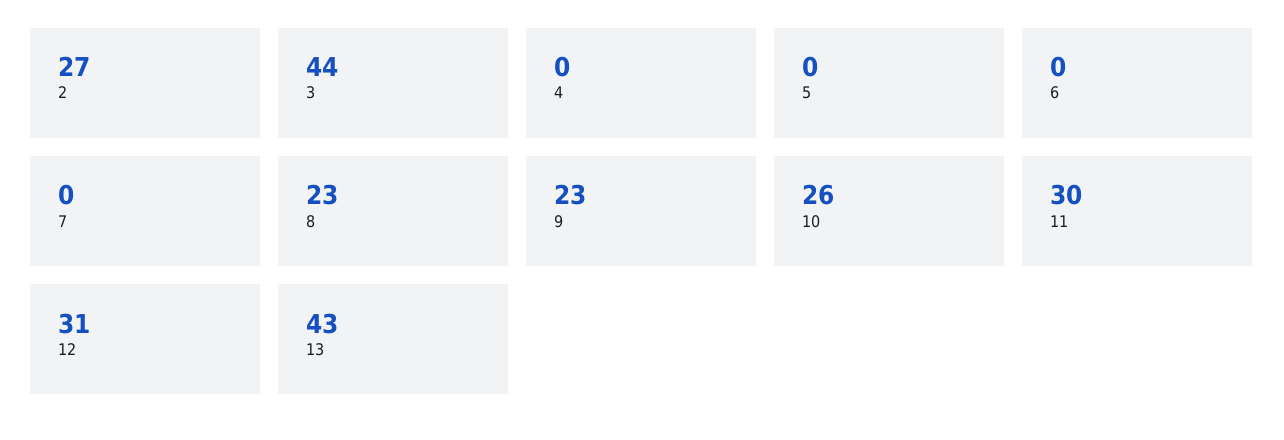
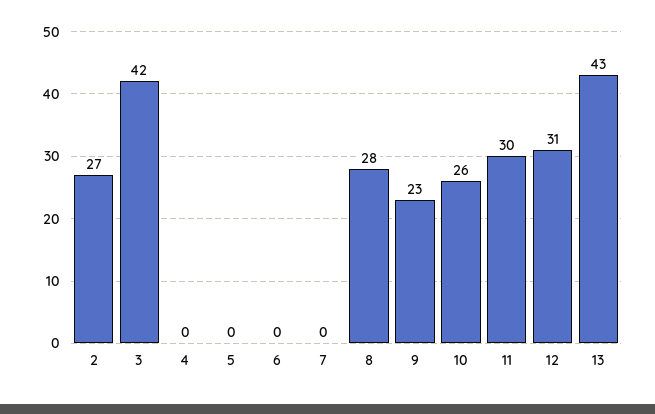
  {
    "2": 27,
-   "3": 44,
+   "3": 42,
    "4": 0,
    "5": 0,
    "6": 0,
    "7": 0,
-   "8": 23,
+   "8": 28,
    "9": 23,
    "10": 26,
    "11": 30,
    "12": 31,
    "13": 43
  }

